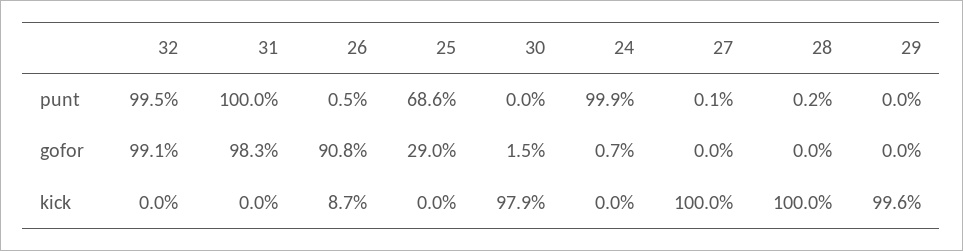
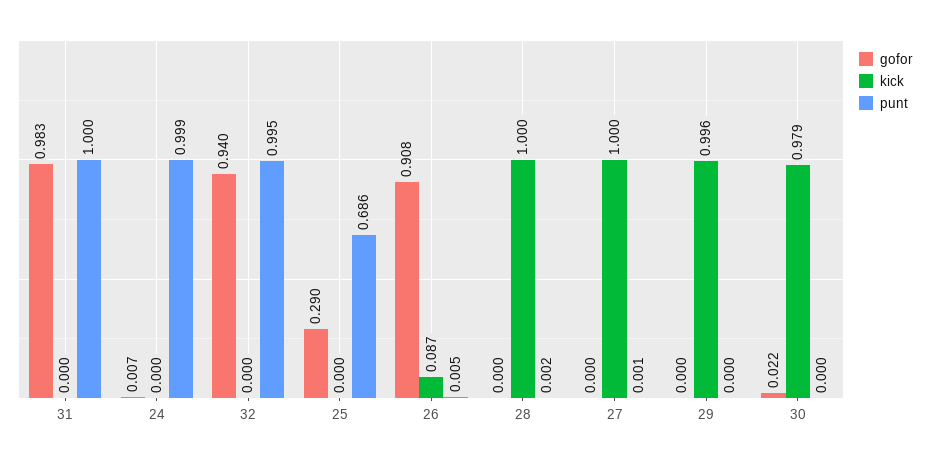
  {
    "punt": {
      "32": 0.995,
      "31": 1,
      "26": 0.005,
      "25": 0.686,
      "30": 0,
      "24": 0.999,
      "27": 0.001,
      "28": 0.002,
      "29": 0
    },
    "gofor": {
-     "32": 0.991,
+     "32": 0.94,
      "31": 0.983,
      "26": 0.908,
      "25": 0.29,
-     "30": 0.015,
+     "30": 0.022,
      "24": 0.007,
      "27": 0,
      "28": 0,
      "29": 0
    },
    "kick": {
      "32": 0,
      "31": 0,
      "26": 0.087,
      "25": 0,
      "30": 0.979,
      "24": 0,
      "27": 1,
      "28": 1,
      "29": 0.996
    }
  }

